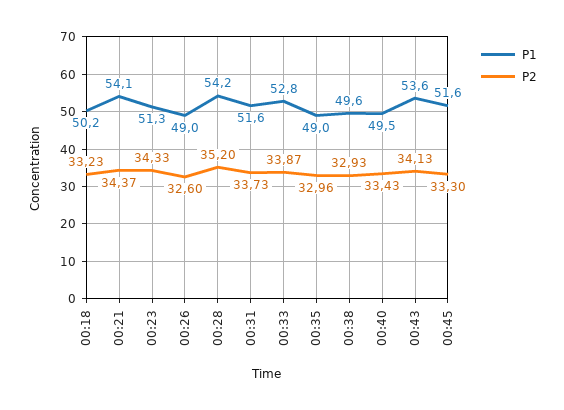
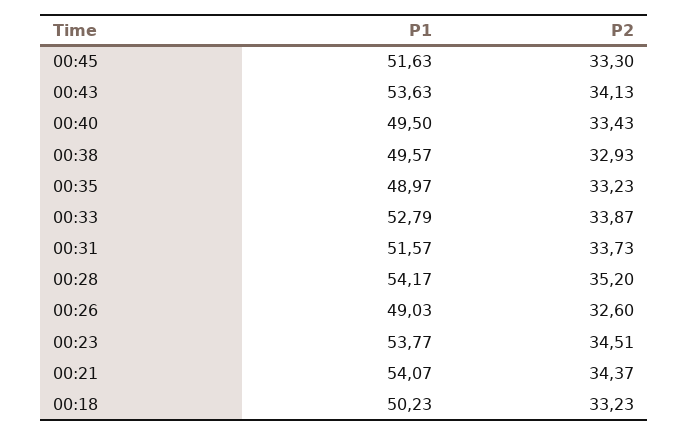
  {
    "P1": {
      "00:18": 50.23,
      "00:21": 54.07,
-     "00:23": 51.3,
+     "00:23": 53.77,
      "00:26": 49.03,
      "00:28": 54.17,
      "00:31": 51.57,
      "00:33": 52.79,
      "00:35": 48.97,
      "00:38": 49.57,
      "00:40": 49.5,
      "00:43": 53.63,
      "00:45": 51.63
    },
    "P2": {
      "00:18": 33.23,
      "00:21": 34.37,
-     "00:23": 34.33,
+     "00:23": 34.51,
      "00:26": 32.6,
      "00:28": 35.2,
      "00:31": 33.73,
      "00:33": 33.87,
-     "00:35": 32.96,
+     "00:35": 33.23,
      "00:38": 32.93,
      "00:40": 33.43,
      "00:43": 34.13,
      "00:45": 33.3
    }
  }

